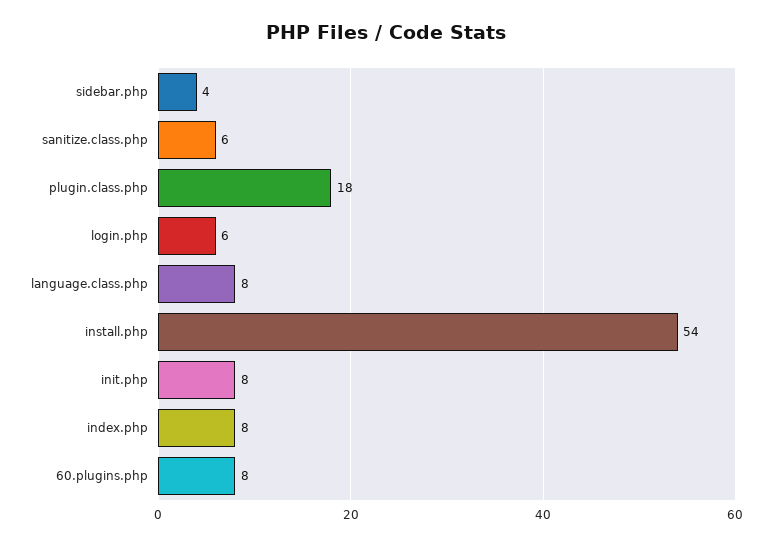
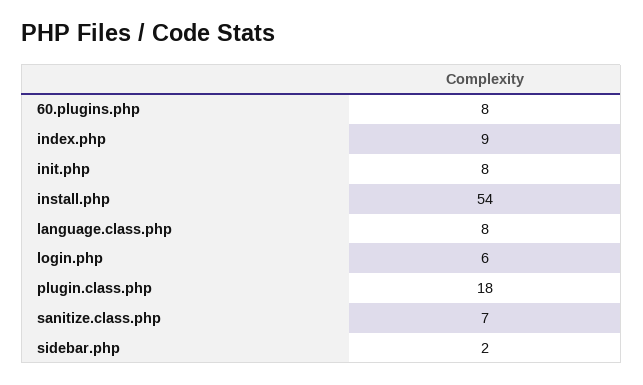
  {
-   "sidebar.php": 4,
+   "sidebar.php": 2,
-   "sanitize.class.php": 6,
+   "sanitize.class.php": 7,
    "plugin.class.php": 18,
    "login.php": 6,
    "language.class.php": 8,
    "install.php": 54,
    "init.php": 8,
-   "index.php": 8,
+   "index.php": 9,
    "60.plugins.php": 8
  }

